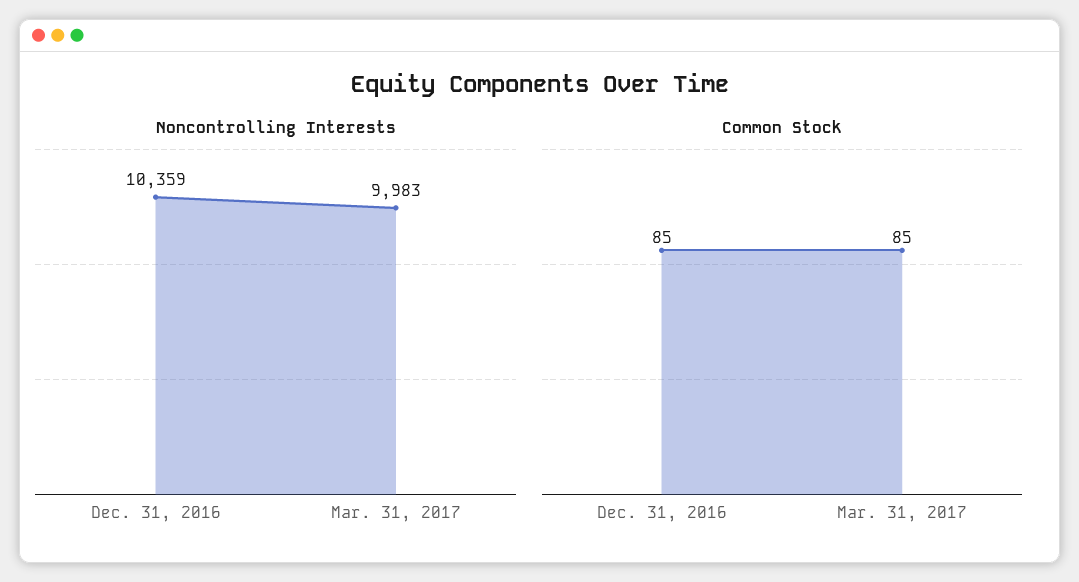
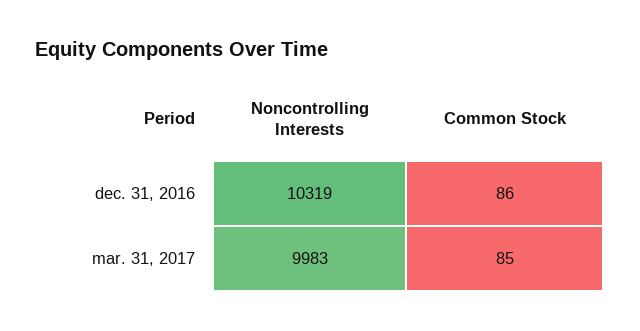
  {
    "Noncontrolling Interests": {
-     "Dec. 31, 2016": 10359,
+     "Dec. 31, 2016": 10319,
      "Mar. 31, 2017": 9983
    },
    "Common Stock": {
-     "Dec. 31, 2016": 85,
+     "Dec. 31, 2016": 86,
      "Mar. 31, 2017": 85
    }
  }

